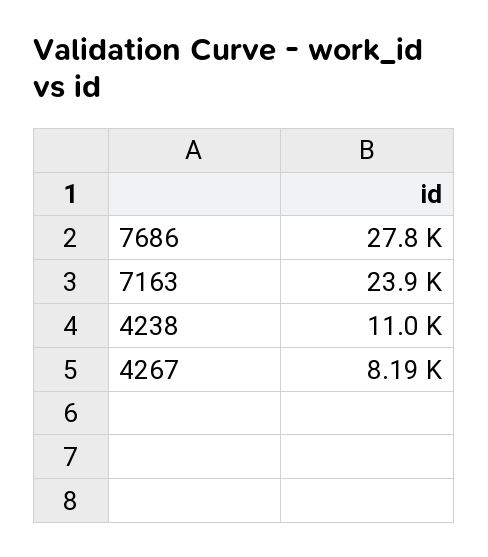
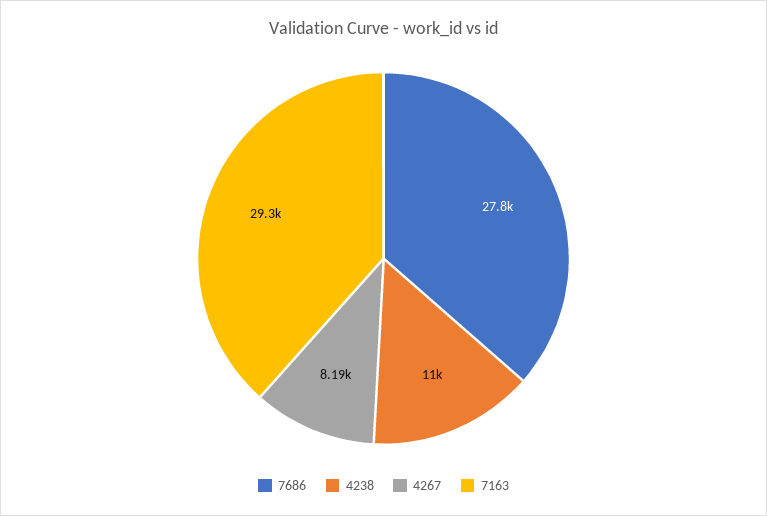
  {
    "7686": 27800,
-   "7163": 23900,
+   "7163": 29300,
    "4238": 11000,
    "4267": 8190
  }

